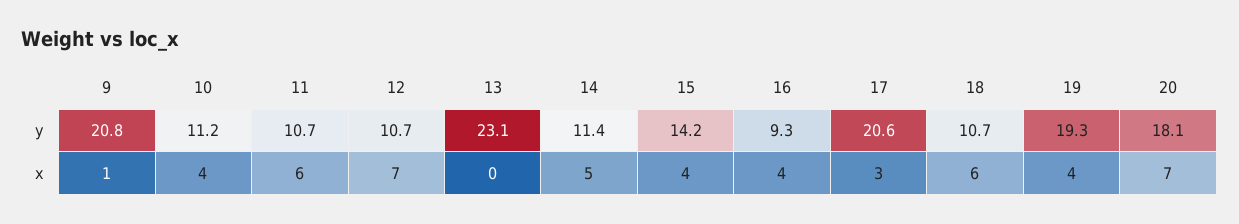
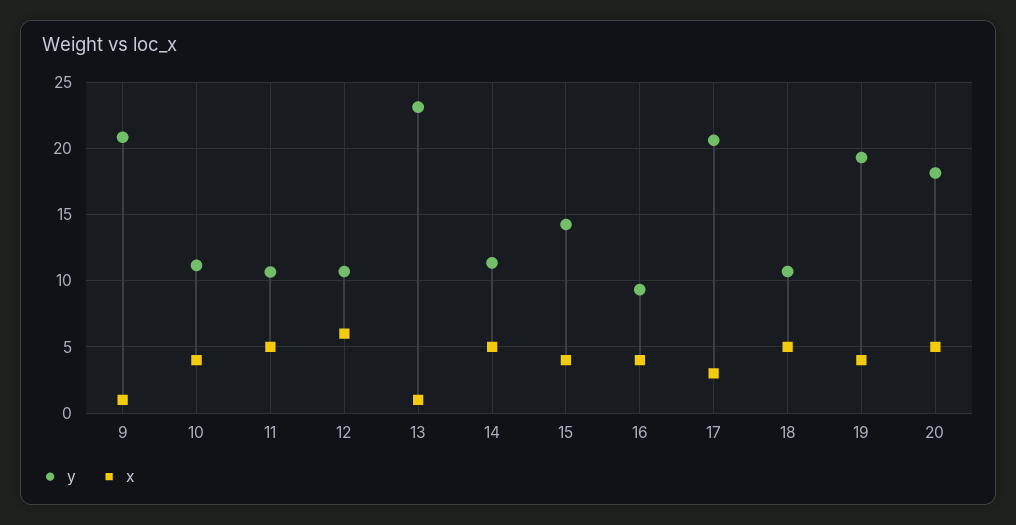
  {
    "y": {
      "9": 20.8,
      "10": 11.2,
      "11": 10.7,
      "12": 10.7,
      "13": 23.1,
      "14": 11.4,
      "15": 14.2,
      "16": 9.3,
      "17": 20.6,
      "18": 10.7,
      "19": 19.3,
      "20": 18.1
    },
    "x": {
      "9": 1,
      "10": 4,
-     "11": 6,
+     "11": 5,
-     "12": 7,
+     "12": 6,
-     "13": 0,
+     "13": 1,
      "14": 5,
      "15": 4,
      "16": 4,
      "17": 3,
-     "18": 6,
+     "18": 5,
      "19": 4,
-     "20": 7
+     "20": 5
    }
  }

